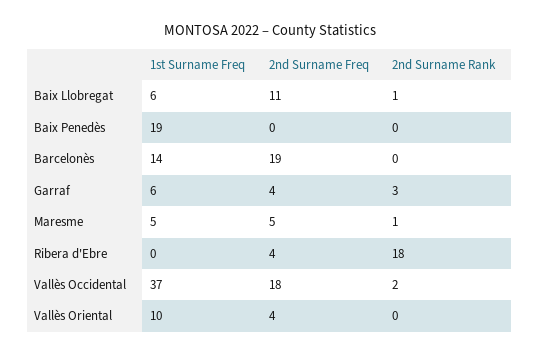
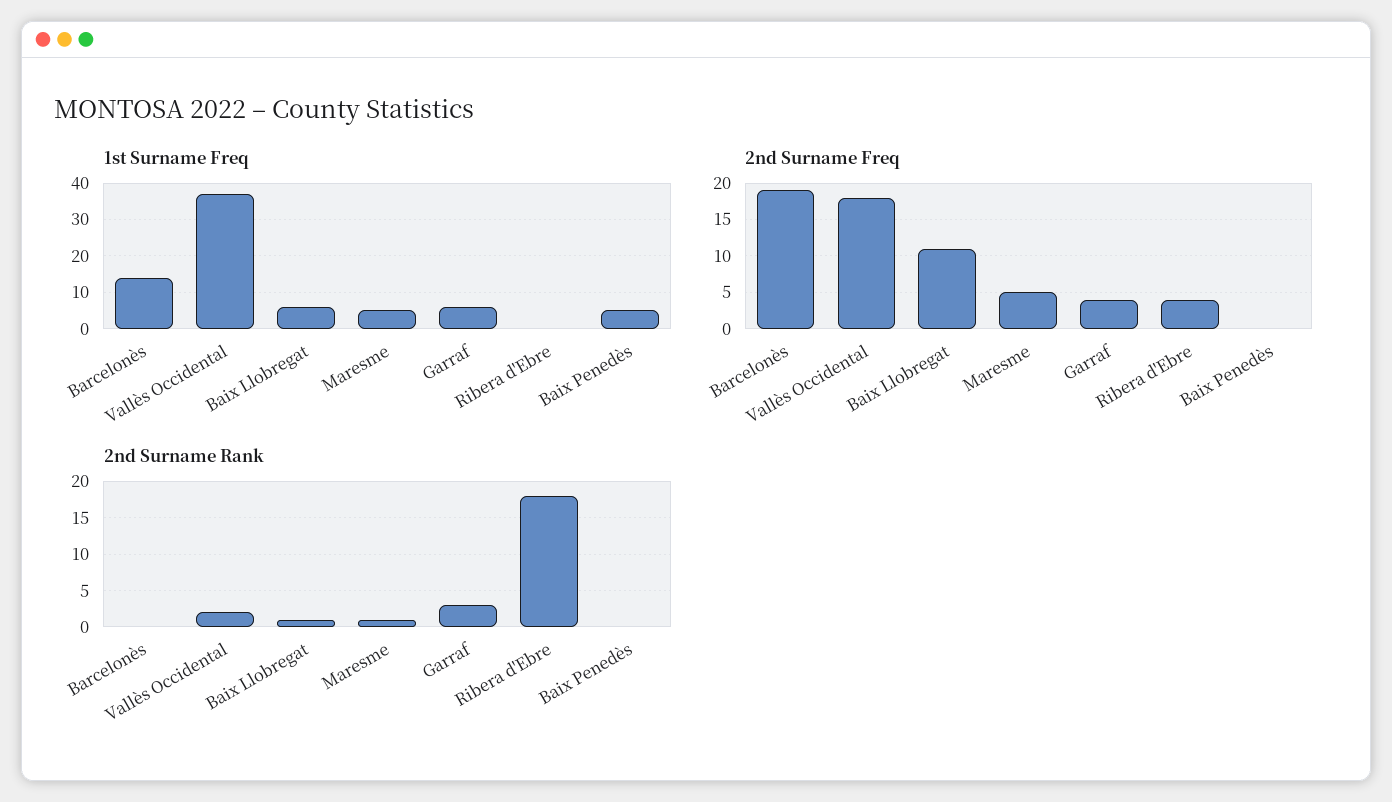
  {
    "1st Surname Freq": {
      "Baix Llobregat": 6,
-     "Baix Penedès": 19,
+     "Baix Penedès": 5,
      "Barcelonès": 14,
      "Garraf": 6,
      "Maresme": 5,
      "Ribera d'Ebre": 0,
-     "Vallès Occidental": 37,
+     "Vallès Occidental": 37
-     "Vallès Oriental": 10
    },
    "2nd Surname Freq": {
      "Baix Llobregat": 11,
      "Baix Penedès": 0,
      "Barcelonès": 19,
      "Garraf": 4,
      "Maresme": 5,
      "Ribera d'Ebre": 4,
-     "Vallès Occidental": 18,
+     "Vallès Occidental": 18
-     "Vallès Oriental": 4
    },
    "2nd Surname Rank": {
      "Baix Llobregat": 1,
      "Baix Penedès": 0,
      "Barcelonès": 0,
      "Garraf": 3,
      "Maresme": 1,
      "Ribera d'Ebre": 18,
-     "Vallès Occidental": 2,
+     "Vallès Occidental": 2
-     "Vallès Oriental": 0
    }
  }

